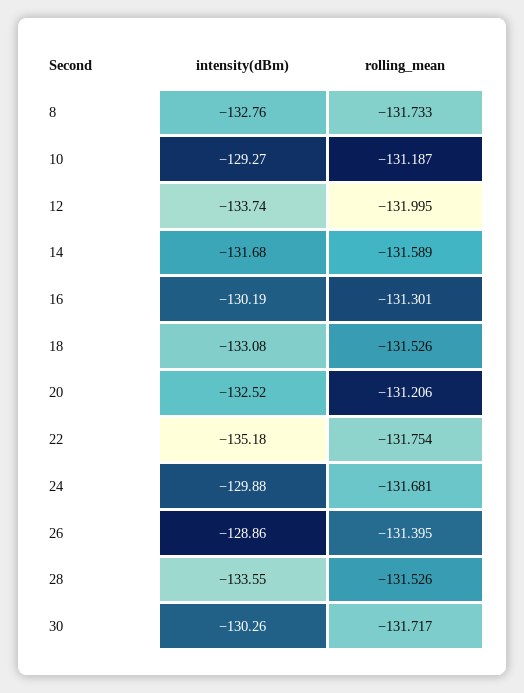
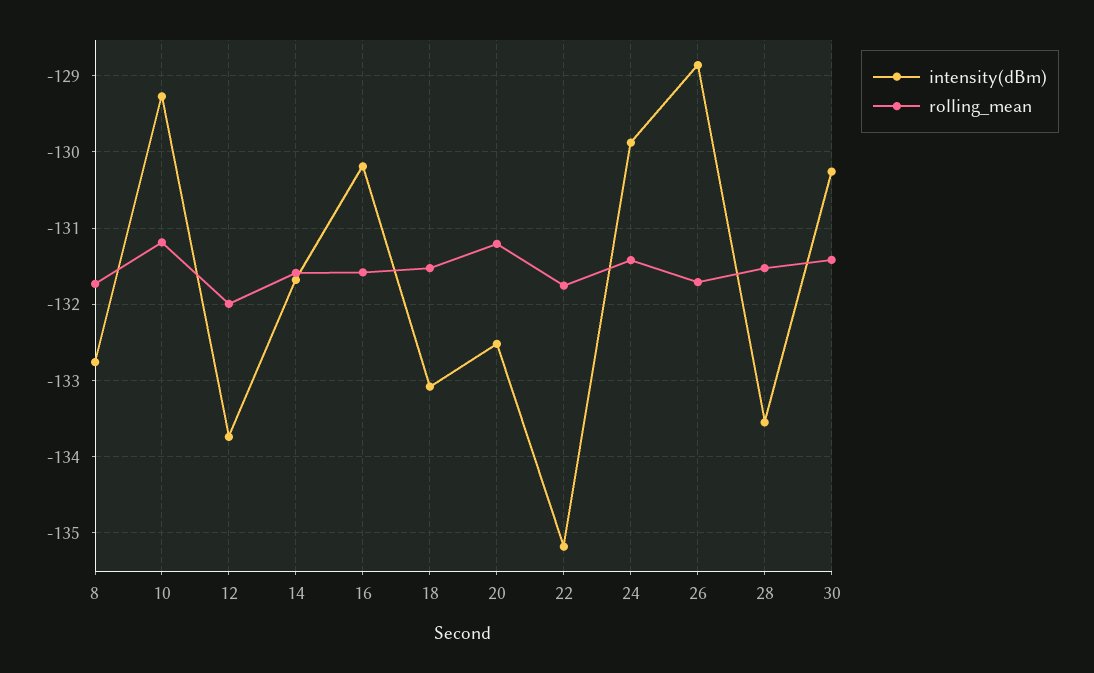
  {
    "intensity(dBm)": {
      "8": -132.76,
      "10": -129.27,
      "12": -133.74,
      "14": -131.68,
      "16": -130.19,
      "18": -133.08,
      "20": -132.52,
      "22": -135.18,
      "24": -129.88,
      "26": -128.86,
      "28": -133.55,
      "30": -130.26
    },
    "rolling_mean": {
      "8": -131.733,
      "10": -131.187,
      "12": -131.995,
      "14": -131.589,
-     "16": -131.301,
+     "16": -131.6,
      "18": -131.526,
      "20": -131.206,
      "22": -131.754,
-     "24": -131.681,
+     "24": -131.4,
-     "26": -131.395,
+     "26": -131.7,
      "28": -131.526,
-     "30": -131.717
+     "30": -131.4
    }
  }

